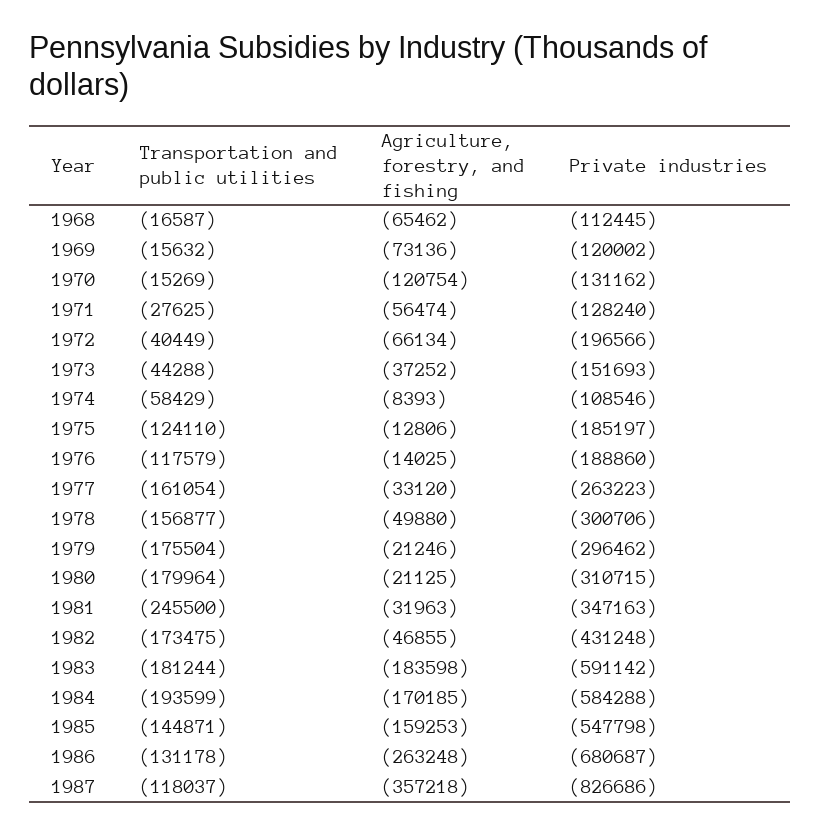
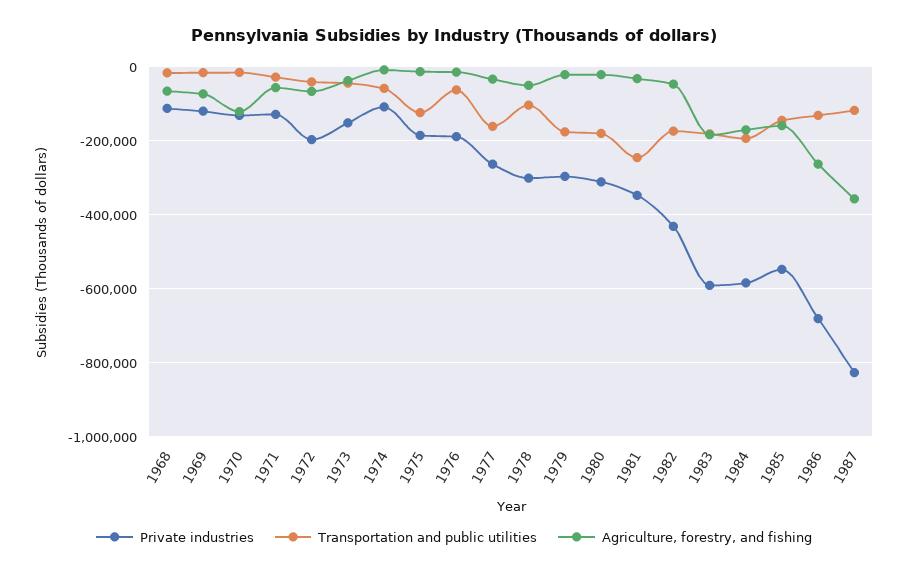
  {
    "Transportation and public utilities": {
      "1968": -16587,
      "1969": -15632,
      "1970": -15269,
      "1971": -27625,
      "1972": -40449,
      "1973": -44288,
      "1974": -58429,
      "1975": -124110,
-     "1976": -117579,
+     "1976": -60000,
      "1977": -161054,
-     "1978": -156877,
+     "1978": -100000,
      "1979": -175504,
      "1980": -179964,
      "1981": -245500,
      "1982": -173475,
      "1983": -181244,
      "1984": -193599,
      "1985": -144871,
      "1986": -131178,
      "1987": -118037
    },
    "Agriculture, forestry, and fishing": {
      "1968": -65462,
      "1969": -73136,
      "1970": -120754,
      "1971": -56474,
      "1972": -66134,
      "1973": -37252,
      "1974": -8393,
      "1975": -12806,
      "1976": -14025,
      "1977": -33120,
      "1978": -49880,
      "1979": -21246,
      "1980": -21125,
      "1981": -31963,
      "1982": -46855,
      "1983": -183598,
      "1984": -170185,
      "1985": -159253,
      "1986": -263248,
      "1987": -357218
    },
    "Private industries": {
      "1968": -112445,
      "1969": -120002,
      "1970": -131162,
      "1971": -128240,
      "1972": -196566,
      "1973": -151693,
      "1974": -108546,
      "1975": -185197,
      "1976": -188860,
      "1977": -263223,
      "1978": -300706,
      "1979": -296462,
      "1980": -310715,
      "1981": -347163,
      "1982": -431248,
      "1983": -591142,
      "1984": -584288,
      "1985": -547798,
      "1986": -680687,
      "1987": -826686
    }
  }

